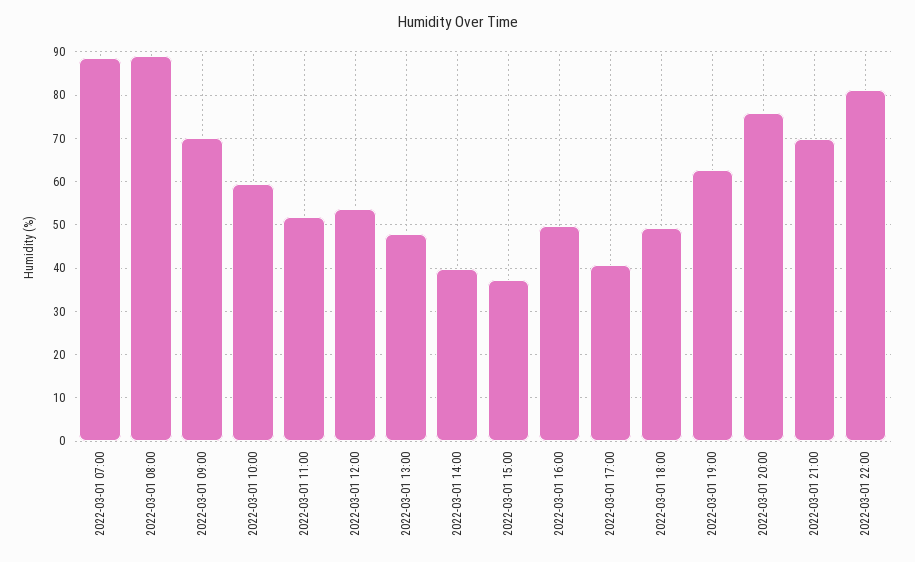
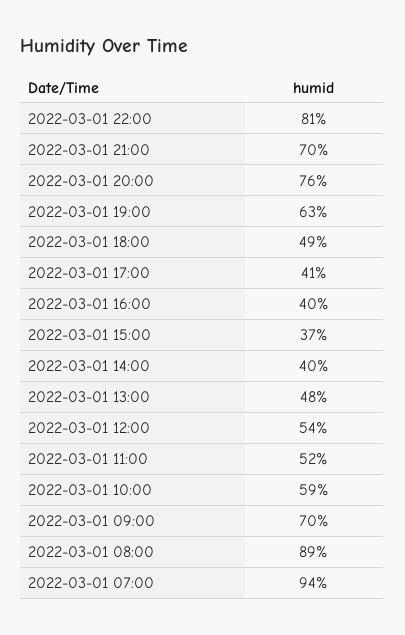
  {
-   "2022-03-01 07:00": 88,
+   "2022-03-01 07:00": 94,
    "2022-03-01 08:00": 89,
    "2022-03-01 09:00": 70,
    "2022-03-01 10:00": 59,
    "2022-03-01 11:00": 52,
    "2022-03-01 12:00": 54,
    "2022-03-01 13:00": 48,
    "2022-03-01 14:00": 40,
    "2022-03-01 15:00": 37,
-   "2022-03-01 16:00": 50,
+   "2022-03-01 16:00": 40,
    "2022-03-01 17:00": 41,
    "2022-03-01 18:00": 49,
    "2022-03-01 19:00": 63,
    "2022-03-01 20:00": 76,
    "2022-03-01 21:00": 70,
    "2022-03-01 22:00": 81
  }

